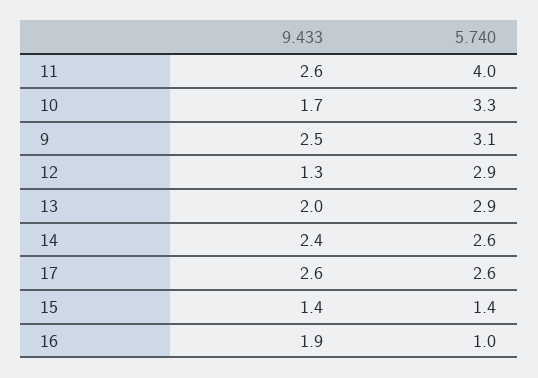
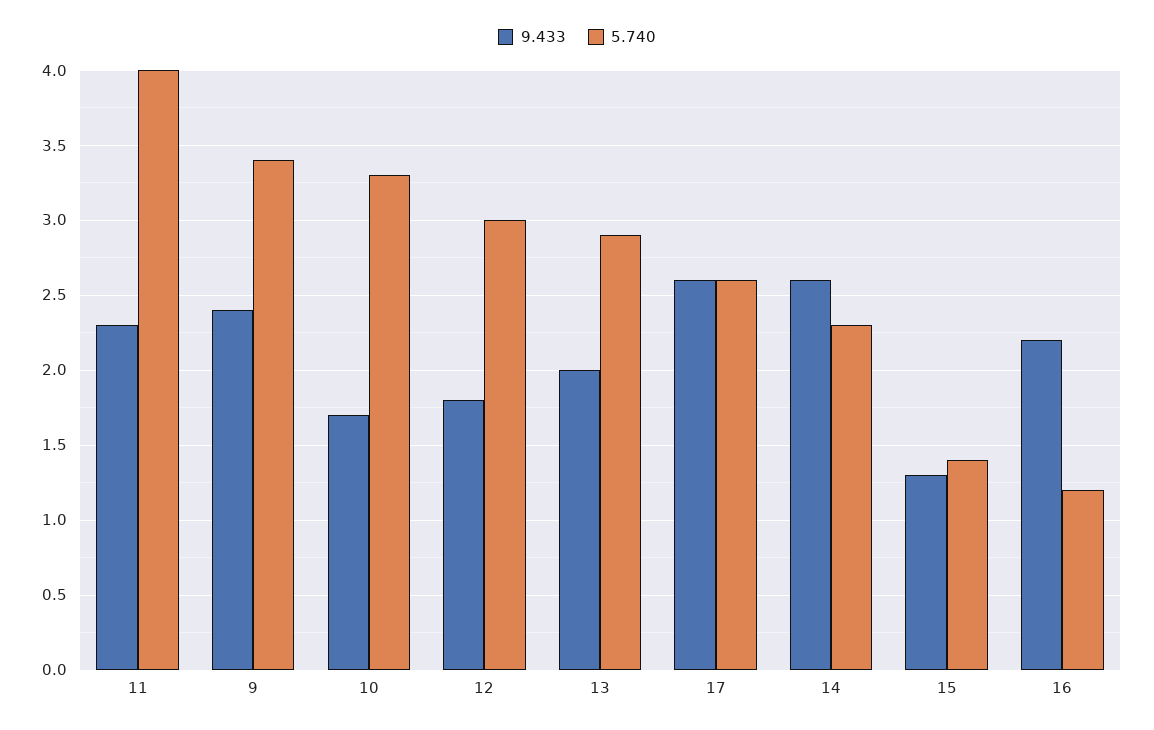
  {
    "9.433": {
-     "11": 2.6,
+     "11": 2.3,
      "10": 1.7,
-     "9": 2.5,
+     "9": 2.4,
-     "12": 1.3,
+     "12": 1.8,
      "13": 2,
-     "14": 2.4,
+     "14": 2.6,
      "17": 2.6,
-     "15": 1.4,
+     "15": 1.3,
-     "16": 1.9
+     "16": 2.2
    },
    "5.740": {
      "11": 4,
      "10": 3.3,
-     "9": 3.1,
+     "9": 3.4,
-     "12": 2.9,
+     "12": 3,
      "13": 2.9,
-     "14": 2.6,
+     "14": 2.3,
      "17": 2.6,
      "15": 1.4,
-     "16": 1
+     "16": 1.2
    }
  }

